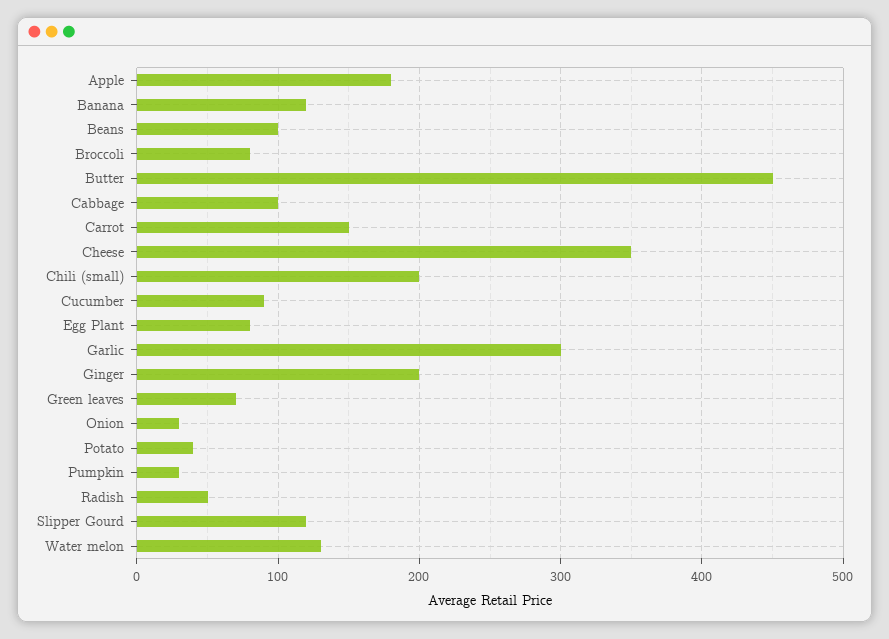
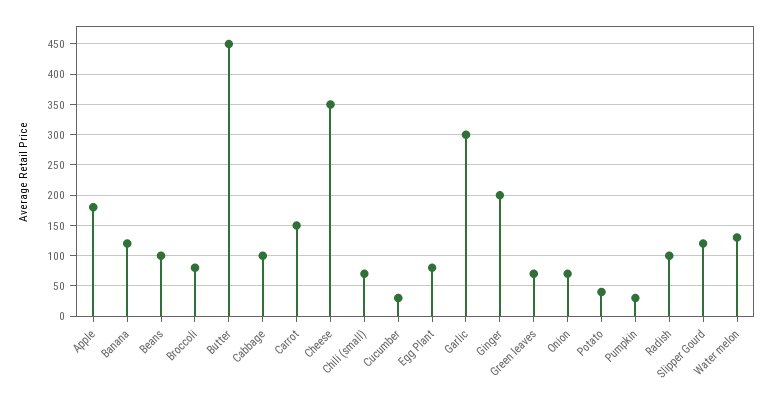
  {
    "Apple": 180,
    "Banana": 120,
    "Beans": 100,
    "Broccoli": 80,
    "Butter": 450,
    "Cabbage": 100,
    "Carrot": 150,
    "Cheese": 350,
-   "Chili (small)": 200,
+   "Chili (small)": 70,
-   "Cucumber": 90,
+   "Cucumber": 30,
    "Egg Plant": 80,
    "Garlic": 300,
    "Ginger": 200,
    "Green leaves": 70,
-   "Onion": 30,
+   "Onion": 70,
    "Potato": 40,
    "Pumpkin": 30,
-   "Radish": 50,
+   "Radish": 100,
    "Slipper Gourd": 120,
    "Water melon": 130
  }

